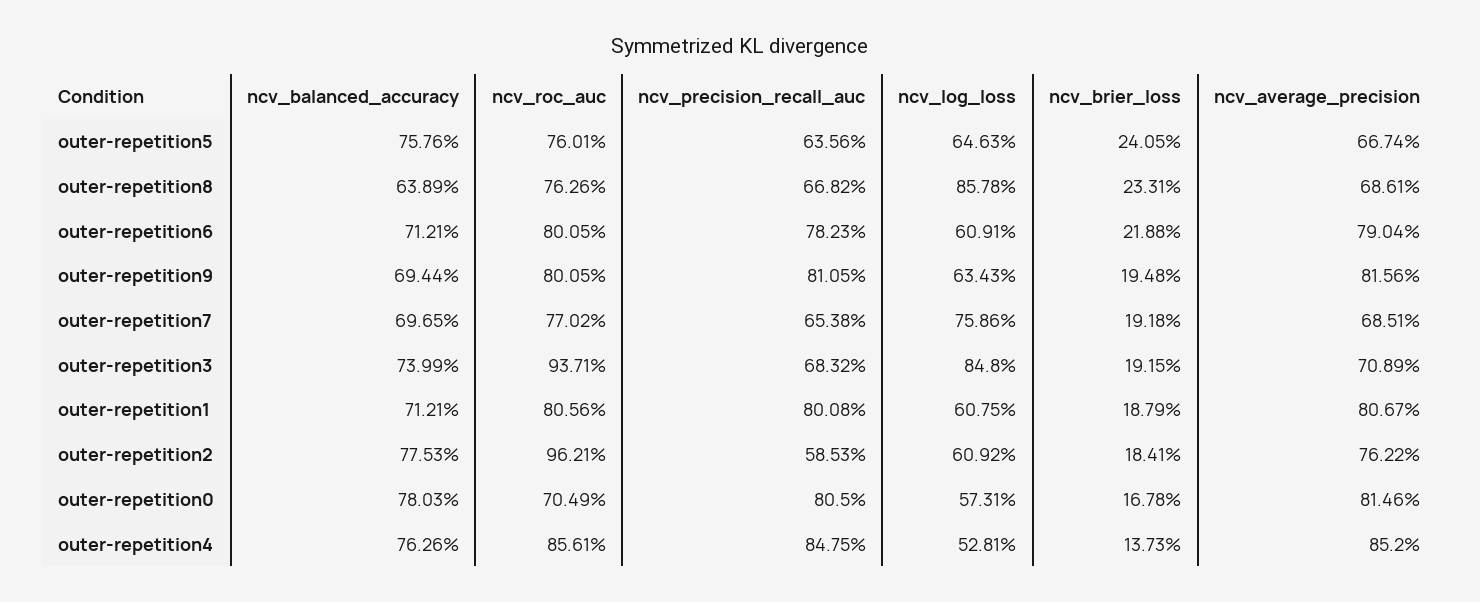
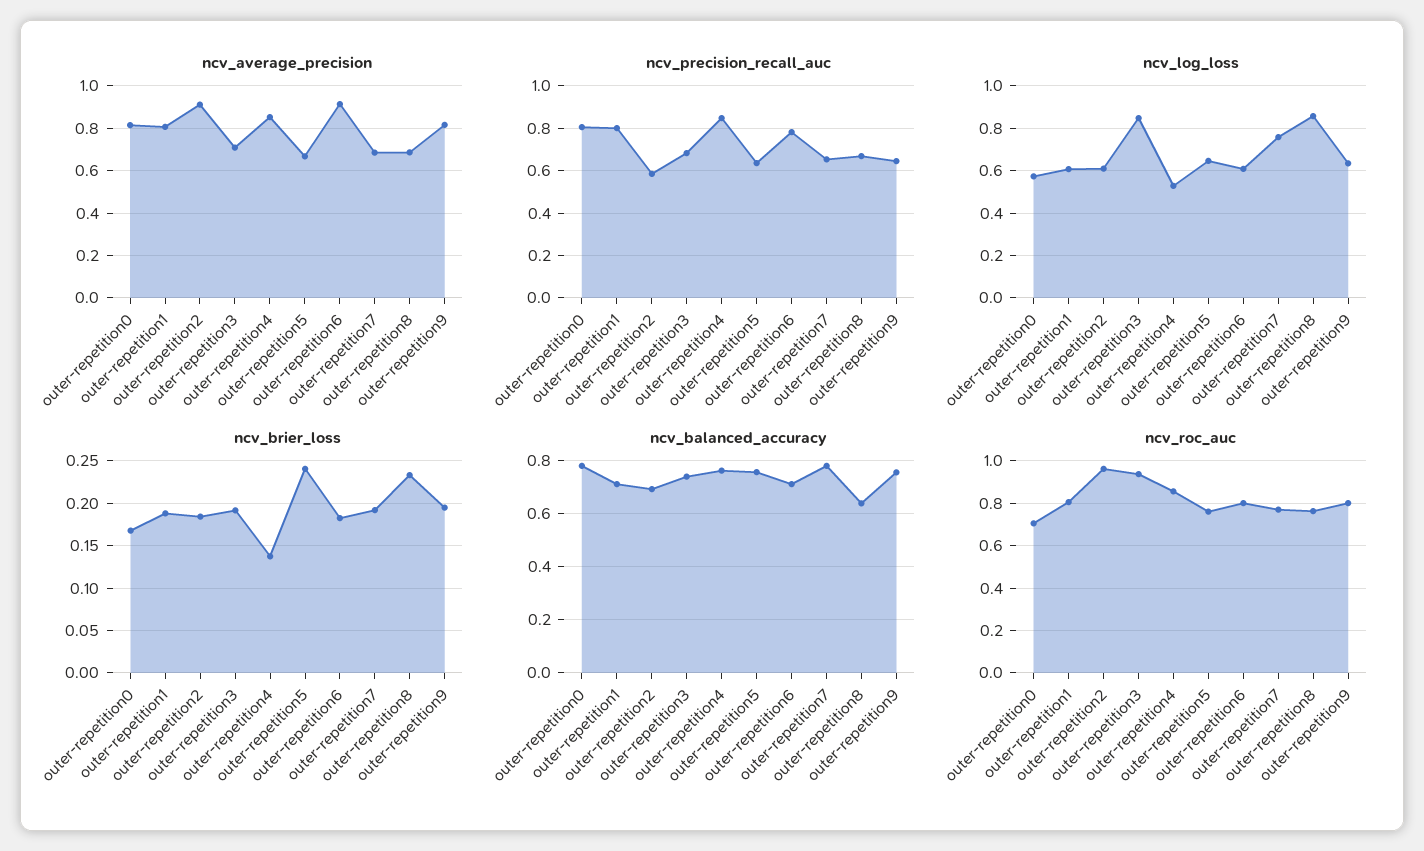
  {
    "ncv_balanced_accuracy": {
      "outer-repetition5": 0.7576,
      "outer-repetition8": 0.6389,
      "outer-repetition6": 0.7121,
-     "outer-repetition9": 0.6944,
+     "outer-repetition9": 0.75,
-     "outer-repetition7": 0.6965,
+     "outer-repetition7": 0.775,
      "outer-repetition3": 0.7399,
      "outer-repetition1": 0.7121,
-     "outer-repetition2": 0.7753,
+     "outer-repetition2": 0.7,
      "outer-repetition0": 0.7803,
      "outer-repetition4": 0.7626
    },
    "ncv_roc_auc": {
      "outer-repetition5": 0.7601,
      "outer-repetition8": 0.7626,
      "outer-repetition6": 0.8005,
      "outer-repetition9": 0.8005,
      "outer-repetition7": 0.7702,
      "outer-repetition3": 0.9371,
      "outer-repetition1": 0.8056,
      "outer-repetition2": 0.9621,
      "outer-repetition0": 0.7049,
      "outer-repetition4": 0.8561
    },
    "ncv_precision_recall_auc": {
      "outer-repetition5": 0.6356,
      "outer-repetition8": 0.6682,
      "outer-repetition6": 0.7823,
-     "outer-repetition9": 0.8105,
+     "outer-repetition9": 0.65,
      "outer-repetition7": 0.6538,
      "outer-repetition3": 0.6832,
      "outer-repetition1": 0.8008,
      "outer-repetition2": 0.5853,
      "outer-repetition0": 0.805,
      "outer-repetition4": 0.8475
    },
    "ncv_log_loss": {
      "outer-repetition5": 0.6463,
      "outer-repetition8": 0.8578,
      "outer-repetition6": 0.6091,
      "outer-repetition9": 0.6343,
      "outer-repetition7": 0.7586,
      "outer-repetition3": 0.848,
      "outer-repetition1": 0.6075,
      "outer-repetition2": 0.6092,
      "outer-repetition0": 0.5731,
      "outer-repetition4": 0.5281
    },
    "ncv_brier_loss": {
      "outer-repetition5": 0.2405,
      "outer-repetition8": 0.2331,
-     "outer-repetition6": 0.2188,
+     "outer-repetition6": 0.18,
      "outer-repetition9": 0.1948,
      "outer-repetition7": 0.1918,
      "outer-repetition3": 0.1915,
      "outer-repetition1": 0.1879,
      "outer-repetition2": 0.1841,
      "outer-repetition0": 0.1678,
      "outer-repetition4": 0.1373
    },
    "ncv_average_precision": {
      "outer-repetition5": 0.6674,
      "outer-repetition8": 0.6861,
-     "outer-repetition6": 0.7904,
+     "outer-repetition6": 0.9,
      "outer-repetition9": 0.8156,
      "outer-repetition7": 0.6851,
      "outer-repetition3": 0.7089,
      "outer-repetition1": 0.8067,
-     "outer-repetition2": 0.7622,
+     "outer-repetition2": 0.9,
      "outer-repetition0": 0.8146,
      "outer-repetition4": 0.852
    }
  }

